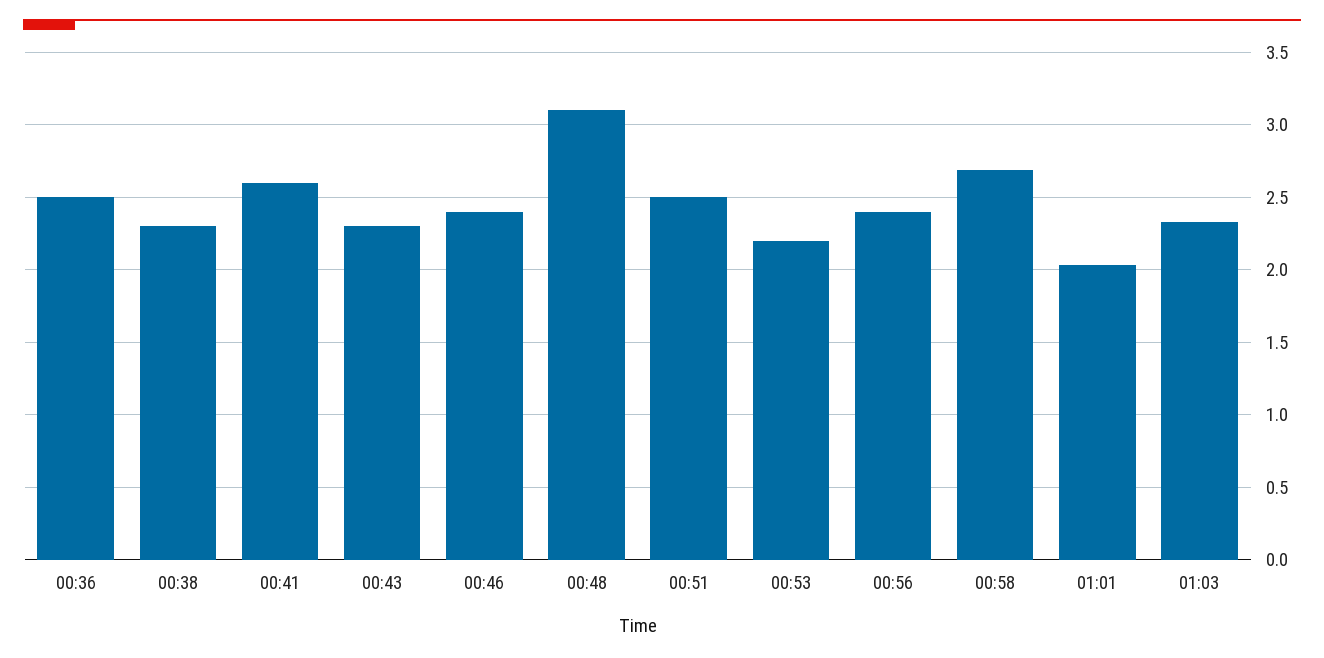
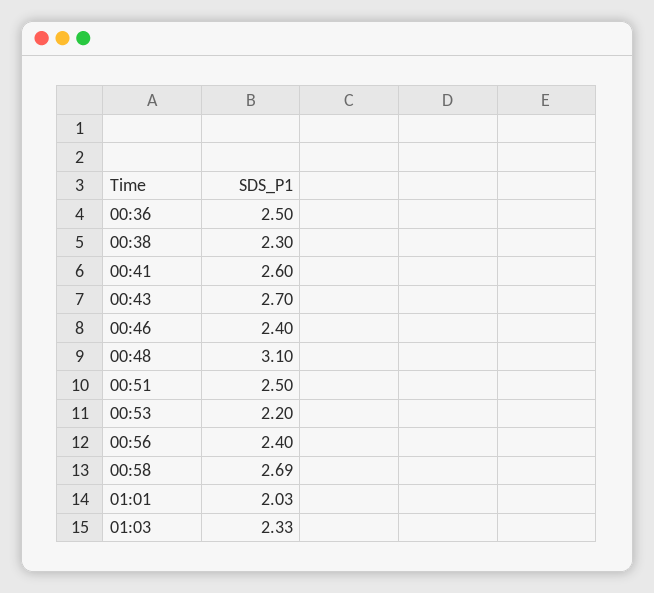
  {
    "00:36": 2.5,
    "00:38": 2.3,
    "00:41": 2.6,
-   "00:43": 2.3,
+   "00:43": 2.7,
    "00:46": 2.4,
    "00:48": 3.1,
    "00:51": 2.5,
    "00:53": 2.2,
    "00:56": 2.4,
    "00:58": 2.69,
    "01:01": 2.03,
    "01:03": 2.33
  }

